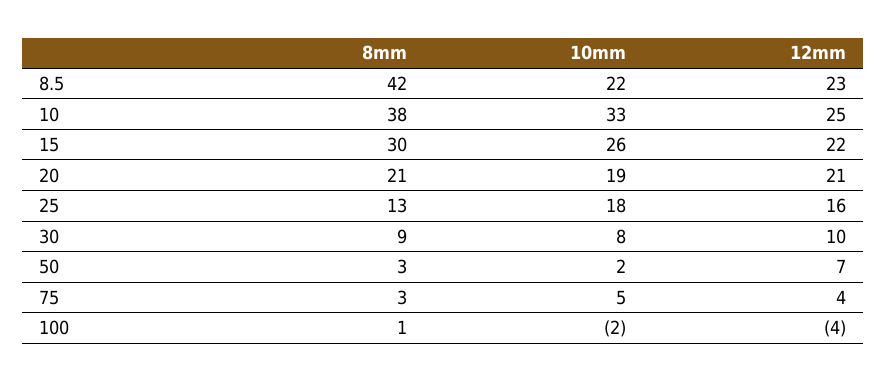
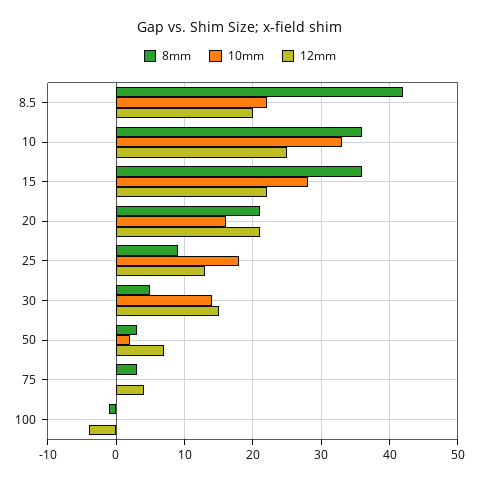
  {
    "8mm": {
      "8.5": 42,
-     "10": 38,
+     "10": 36,
-     "15": 30,
+     "15": 36,
      "20": 21,
-     "25": 13,
+     "25": 9,
-     "30": 9,
+     "30": 5,
      "50": 3,
      "75": 3,
-     "100": 1
+     "100": -1
    },
    "10mm": {
      "8.5": 22,
      "10": 33,
-     "15": 26,
+     "15": 28,
-     "20": 19,
+     "20": 16,
      "25": 18,
-     "30": 8,
+     "30": 14,
      "50": 2,
-     "75": 5,
+     "75": 0,
-     "100": -2
+     "100": 0
    },
    "12mm": {
-     "8.5": 23,
+     "8.5": 20,
      "10": 25,
      "15": 22,
      "20": 21,
-     "25": 16,
+     "25": 13,
-     "30": 10,
+     "30": 15,
      "50": 7,
      "75": 4,
      "100": -4
    }
  }

